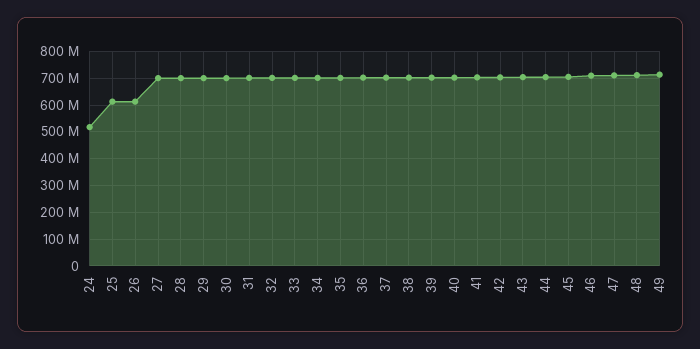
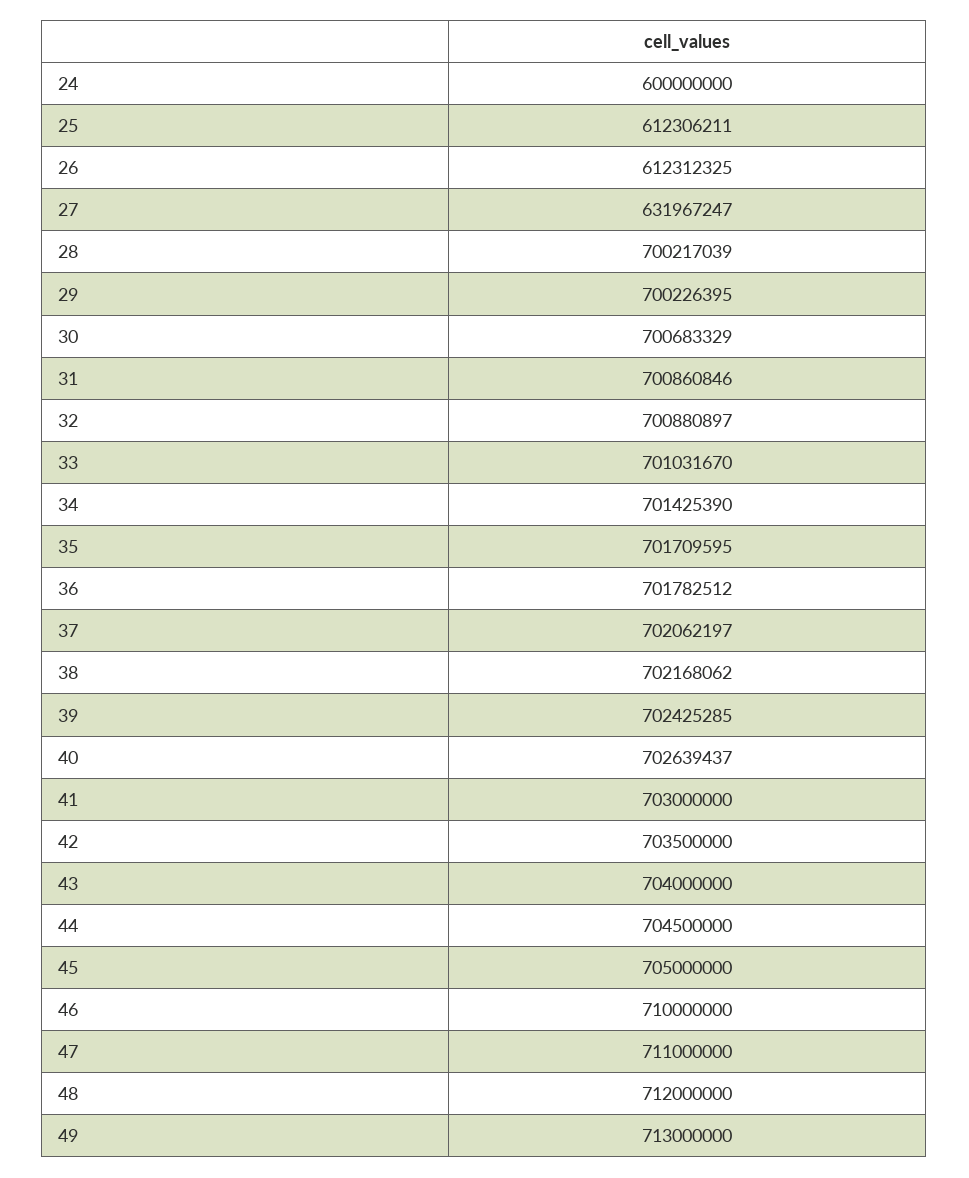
  {
-   "24": 525000000,
+   "24": 600000000,
    "25": 612306211,
    "26": 612312325,
-   "27": 700000000,
+   "27": 631967247,
    "28": 700217039,
    "29": 700226395,
    "30": 700683329,
    "31": 700860846,
    "32": 700880897,
    "33": 701031670,
    "34": 701425390,
    "35": 701709595,
    "36": 701782512,
    "37": 702062197,
    "38": 702168062,
    "39": 702425285,
    "40": 702639437,
    "41": 703000000,
    "42": 703500000,
    "43": 704000000,
    "44": 704500000,
    "45": 705000000,
    "46": 710000000,
    "47": 711000000,
    "48": 712000000,
    "49": 713000000
  }

